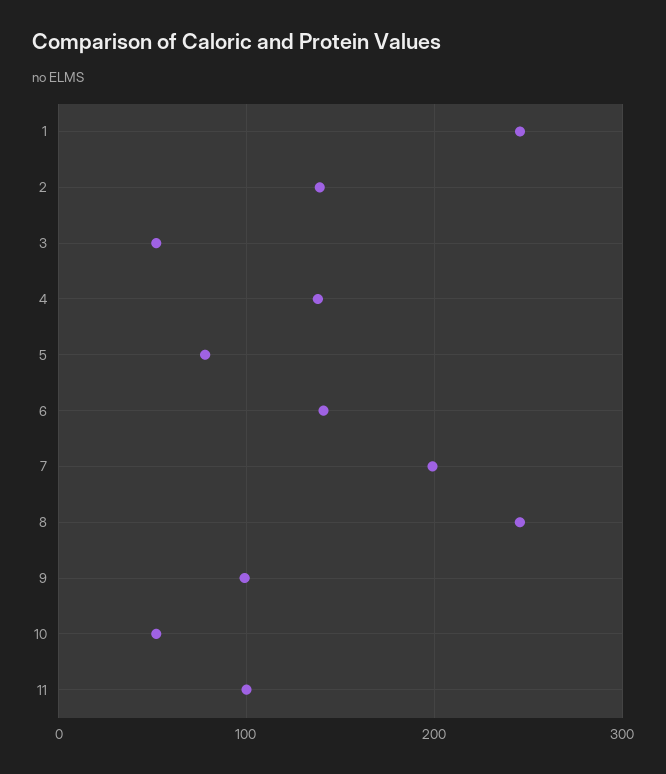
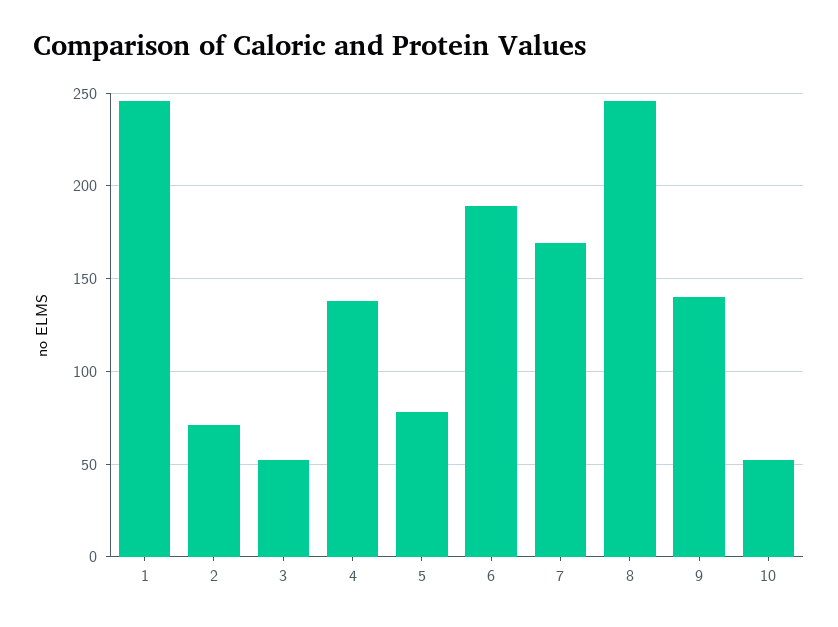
  {
    "1": 245,
-   "2": 140,
+   "2": 70,
    "3": 50,
    "4": 140,
    "5": 80,
-   "6": 140,
+   "6": 190,
-   "7": 200,
+   "7": 170,
    "8": 245,
-   "9": 100,
+   "9": 140,
-   "10": 50,
+   "10": 50
-   "11": 100
  }

